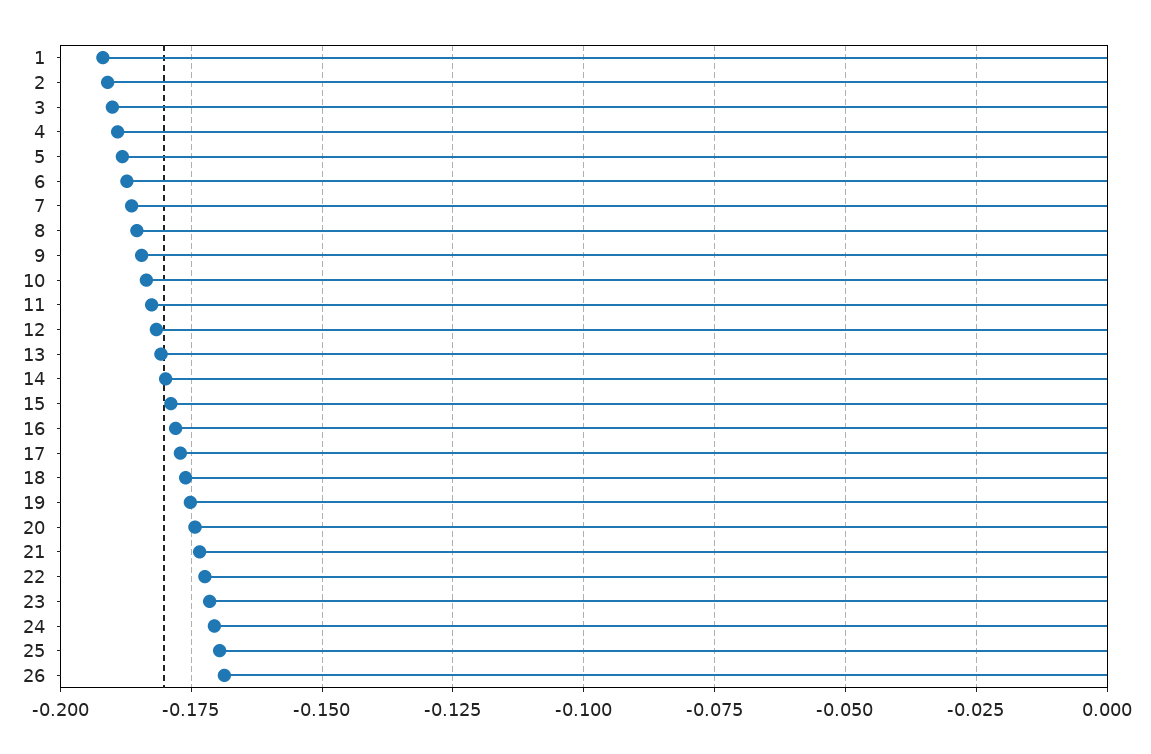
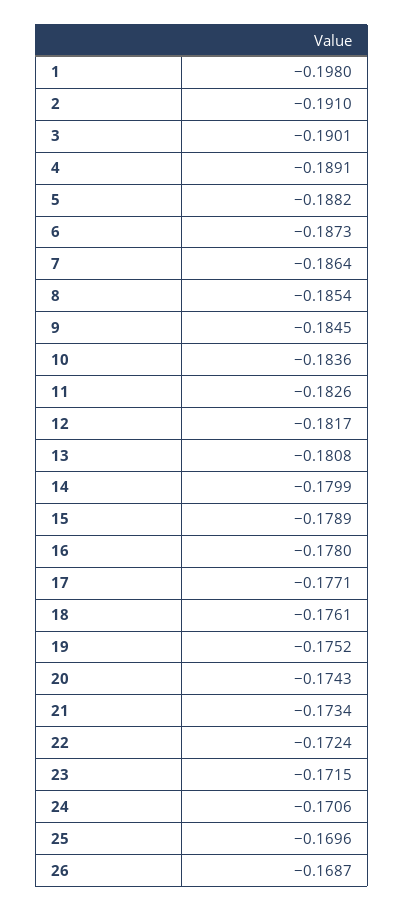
  {
-   "1": -0.1925,
+   "1": -0.198,
    "2": -0.191,
    "3": -0.1901,
    "4": -0.1891,
    "5": -0.1882,
    "6": -0.1873,
    "7": -0.1864,
    "8": -0.1854,
    "9": -0.1845,
    "10": -0.1836,
    "11": -0.1826,
    "12": -0.1817,
    "13": -0.1808,
    "14": -0.1799,
    "15": -0.1789,
    "16": -0.178,
    "17": -0.1771,
    "18": -0.1761,
    "19": -0.1752,
    "20": -0.1743,
    "21": -0.1734,
    "22": -0.1724,
    "23": -0.1715,
    "24": -0.1706,
    "25": -0.1696,
    "26": -0.1687
  }

